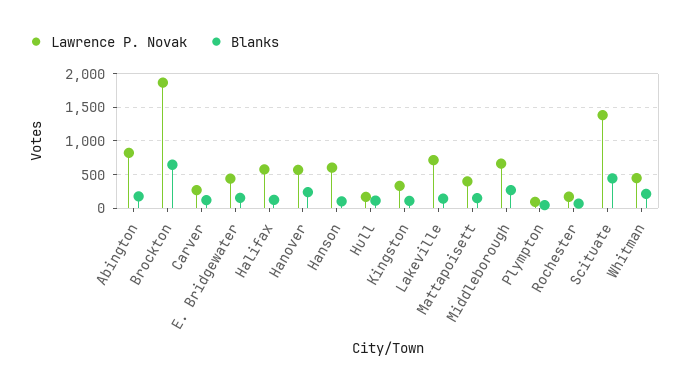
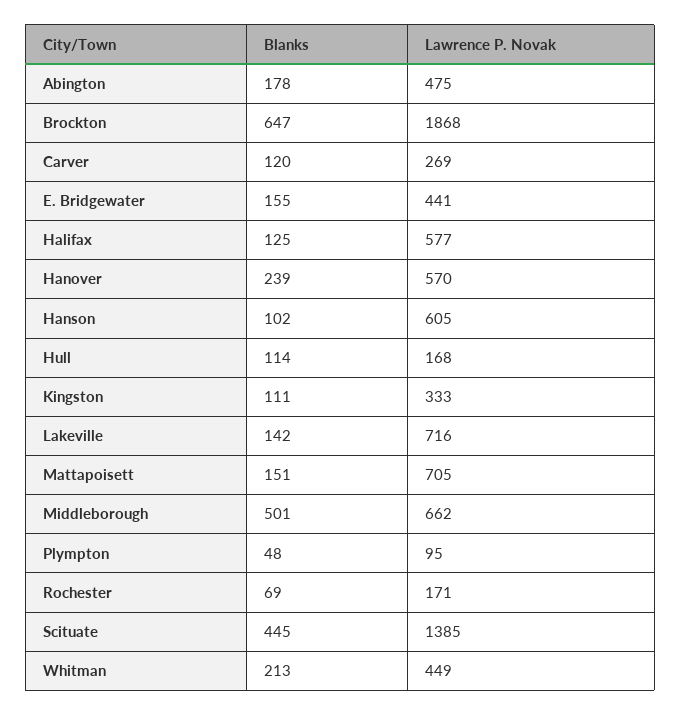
  {
    "Lawrence P. Novak": {
-     "Abington": 800,
+     "Abington": 475,
      "Brockton": 1868,
      "Carver": 269,
      "E. Bridgewater": 441,
      "Halifax": 577,
      "Hanover": 570,
      "Hanson": 605,
      "Hull": 168,
      "Kingston": 333,
      "Lakeville": 716,
-     "Mattapoisett": 400,
+     "Mattapoisett": 705,
      "Middleborough": 662,
      "Plympton": 95,
      "Rochester": 171,
      "Scituate": 1385,
      "Whitman": 449
    },
    "Blanks": {
      "Abington": 178,
      "Brockton": 647,
      "Carver": 120,
      "E. Bridgewater": 155,
      "Halifax": 125,
      "Hanover": 239,
      "Hanson": 102,
      "Hull": 114,
      "Kingston": 111,
      "Lakeville": 142,
      "Mattapoisett": 151,
-     "Middleborough": 300,
+     "Middleborough": 501,
      "Plympton": 48,
      "Rochester": 69,
      "Scituate": 445,
      "Whitman": 213
    }
  }

